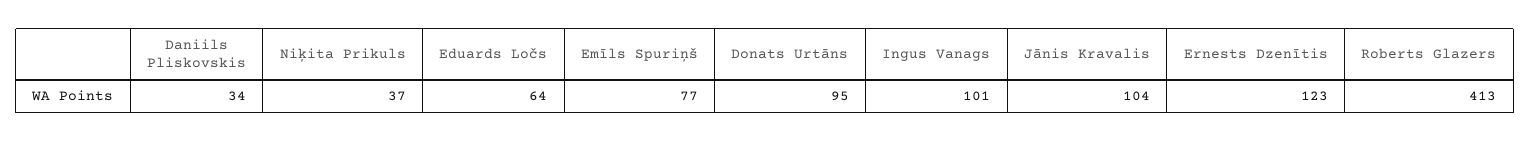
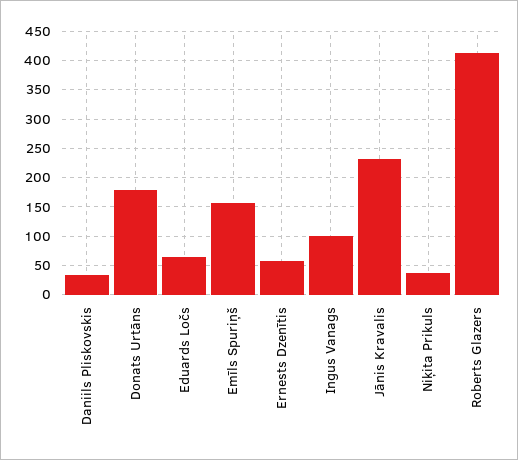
  {
    "Daniils Pliskovskis": 34,
    "Niķita Prikuls": 37,
    "Eduards Ločs": 64,
-   "Emīls Spuriņš": 77,
+   "Emīls Spuriņš": 150,
-   "Donats Urtāns": 95,
+   "Donats Urtāns": 175,
    "Ingus Vanags": 101,
-   "Jānis Kravalis": 104,
+   "Jānis Kravalis": 225,
-   "Ernests Dzenītis": 123,
+   "Ernests Dzenītis": 50,
    "Roberts Glazers": 413
  }

